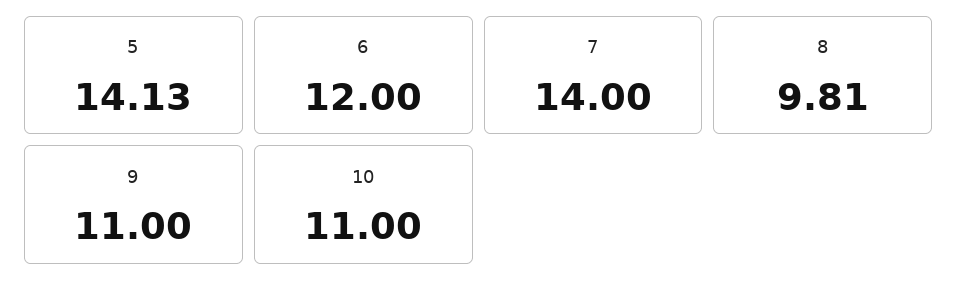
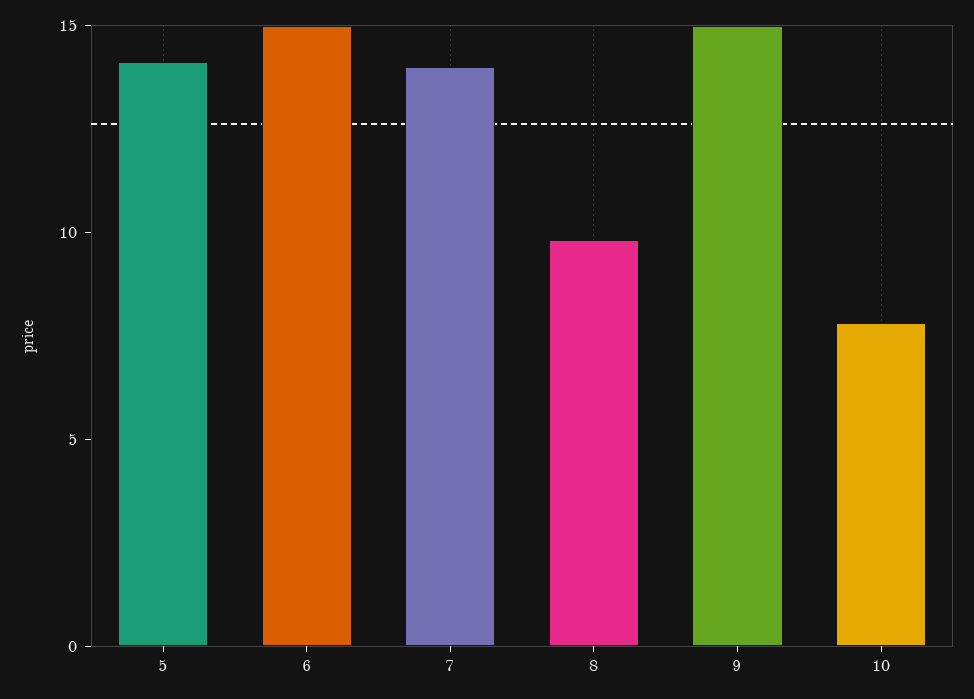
  {
    "5": 14.13,
-   "6": 12,
+   "6": 15,
    "7": 14,
    "8": 9.81,
-   "9": 11,
+   "9": 15,
-   "10": 11
+   "10": 8
  }

